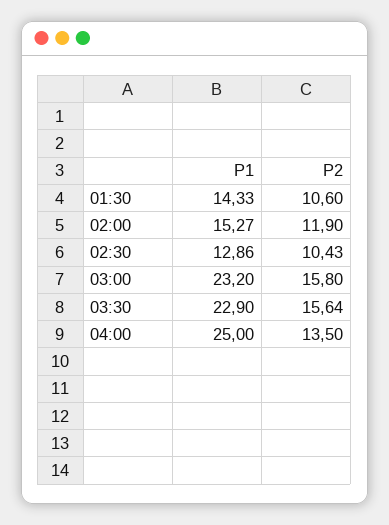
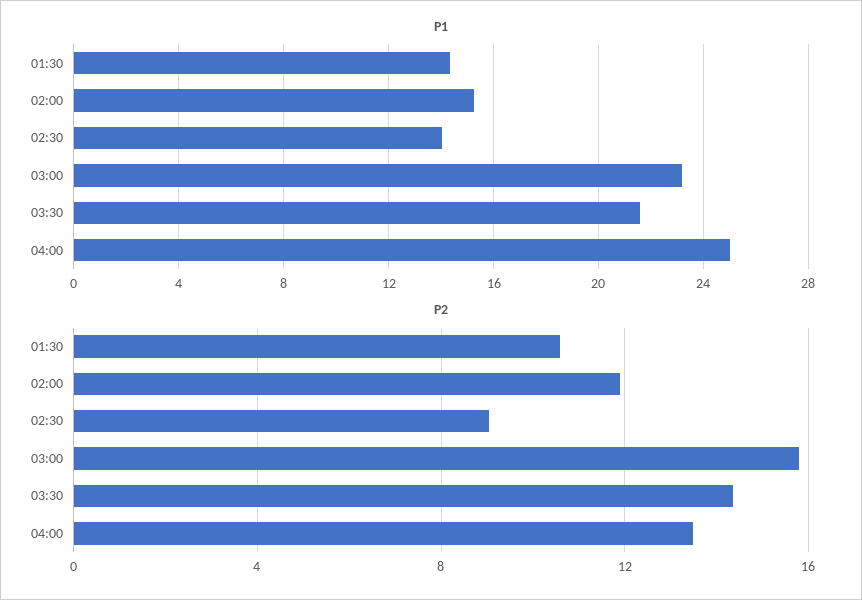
  {
    "P1": {
      "01:30": 14.33,
      "02:00": 15.27,
-     "02:30": 12.86,
+     "02:30": 14,
      "03:00": 23.2,
-     "03:30": 22.9,
+     "03:30": 21.5,
      "04:00": 25
    },
    "P2": {
      "01:30": 10.6,
      "02:00": 11.9,
-     "02:30": 10.43,
+     "02:30": 9,
      "03:00": 15.8,
-     "03:30": 15.64,
+     "03:30": 14.5,
      "04:00": 13.5
    }
  }

